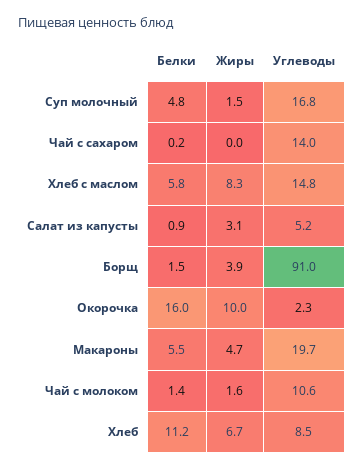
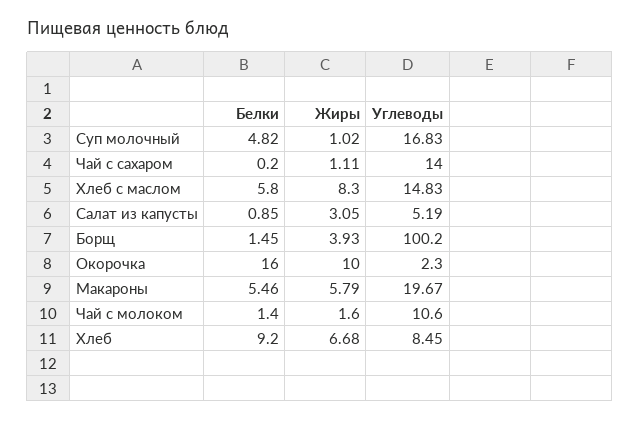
  {
    "Белки": {
      "Суп молочный": 4.82,
      "Чай с сахаром": 0.2,
      "Хлеб с маслом": 5.8,
      "Салат из капусты": 0.85,
      "Борщ": 1.45,
      "Окорочка": 16,
      "Макароны": 5.46,
      "Чай с молоком": 1.4,
-     "Хлеб": 11.2
+     "Хлеб": 9.2
    },
    "Жиры": {
-     "Суп молочный": 1.5,
+     "Суп молочный": 1.02,
-     "Чай с сахаром": 0,
+     "Чай с сахаром": 1.11,
      "Хлеб с маслом": 8.3,
      "Салат из капусты": 3.05,
      "Борщ": 3.93,
      "Окорочка": 10,
-     "Макароны": 4.7,
+     "Макароны": 5.79,
      "Чай с молоком": 1.6,
      "Хлеб": 6.68
    },
    "Углеводы": {
      "Суп молочный": 16.83,
      "Чай с сахаром": 14,
      "Хлеб с маслом": 14.83,
      "Салат из капусты": 5.19,
-     "Борщ": 91,
+     "Борщ": 100.2,
      "Окорочка": 2.3,
      "Макароны": 19.67,
      "Чай с молоком": 10.6,
      "Хлеб": 8.45
    }
  }

